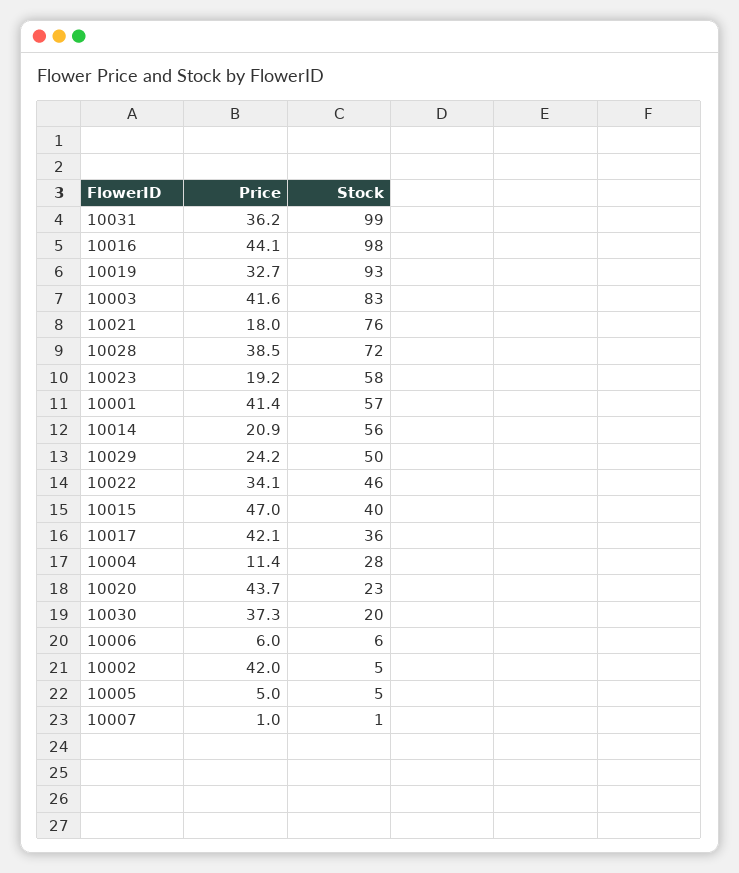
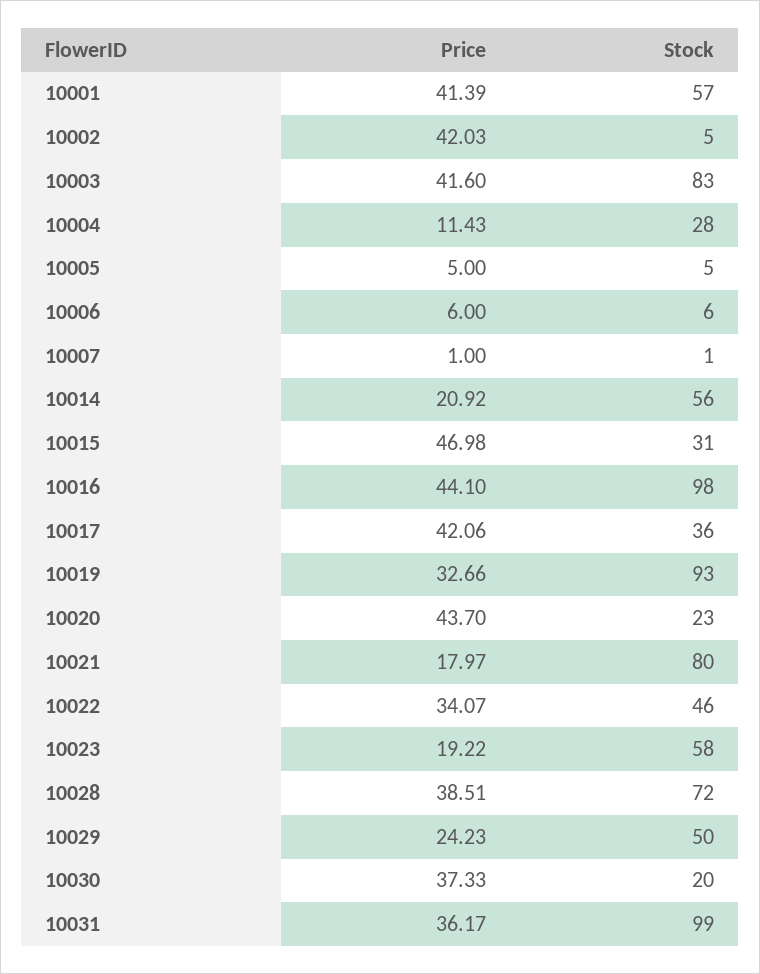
  {
    "Price": {
      "10031": 36.17,
      "10016": 44.1,
      "10019": 32.66,
      "10003": 41.6,
      "10021": 17.97,
      "10028": 38.51,
      "10023": 19.22,
      "10001": 41.39,
      "10014": 20.92,
      "10029": 24.23,
      "10022": 34.07,
      "10015": 46.98,
      "10017": 42.06,
      "10004": 11.43,
      "10020": 43.7,
      "10030": 37.33,
      "10006": 6,
      "10002": 42.03,
      "10005": 5,
      "10007": 1
    },
    "Stock": {
      "10031": 99,
      "10016": 98,
      "10019": 93,
      "10003": 83,
-     "10021": 76,
+     "10021": 80,
      "10028": 72,
      "10023": 58,
      "10001": 57,
      "10014": 56,
      "10029": 50,
      "10022": 46,
-     "10015": 40,
+     "10015": 31,
      "10017": 36,
      "10004": 28,
      "10020": 23,
      "10030": 20,
      "10006": 6,
      "10002": 5,
      "10005": 5,
      "10007": 1
    }
  }

